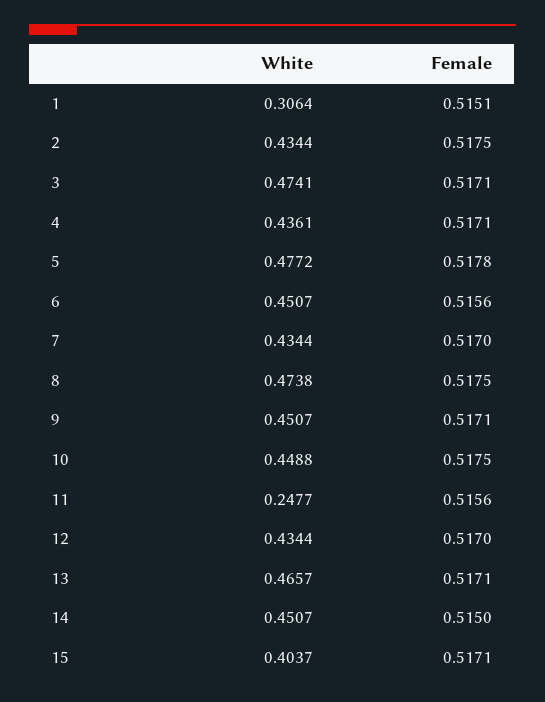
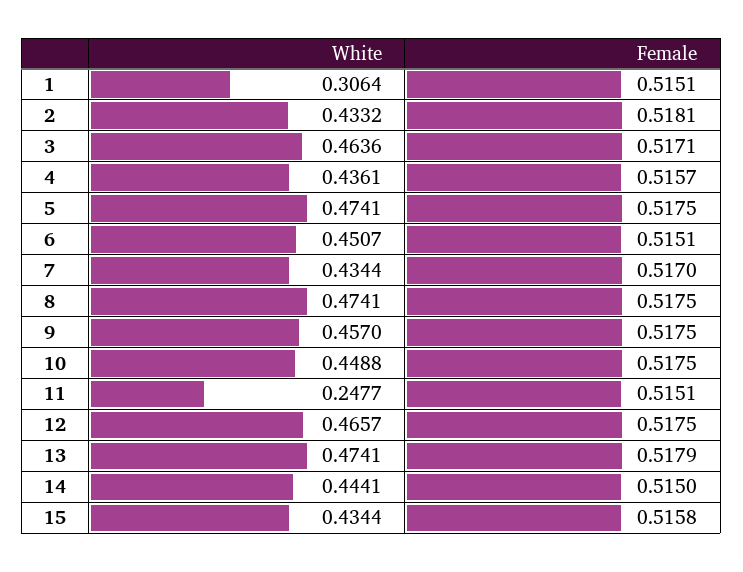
  {
    "White": {
      "1": 0.3064,
-     "2": 0.4344,
+     "2": 0.4332,
-     "3": 0.4741,
+     "3": 0.4636,
      "4": 0.4361,
-     "5": 0.4772,
+     "5": 0.4741,
      "6": 0.4507,
      "7": 0.4344,
-     "8": 0.4738,
+     "8": 0.4741,
-     "9": 0.4507,
+     "9": 0.457,
      "10": 0.4488,
      "11": 0.2477,
-     "12": 0.4344,
+     "12": 0.4657,
-     "13": 0.4657,
+     "13": 0.4741,
-     "14": 0.4507,
+     "14": 0.4441,
-     "15": 0.4037
+     "15": 0.4344
    },
    "Female": {
      "1": 0.5151,
-     "2": 0.5175,
+     "2": 0.5181,
      "3": 0.5171,
-     "4": 0.5171,
+     "4": 0.5157,
-     "5": 0.5178,
+     "5": 0.5175,
-     "6": 0.5156,
+     "6": 0.5151,
      "7": 0.517,
      "8": 0.5175,
-     "9": 0.5171,
+     "9": 0.5175,
      "10": 0.5175,
-     "11": 0.5156,
+     "11": 0.5151,
-     "12": 0.517,
+     "12": 0.5175,
-     "13": 0.5171,
+     "13": 0.5179,
      "14": 0.515,
-     "15": 0.5171
+     "15": 0.5158
    }
  }

